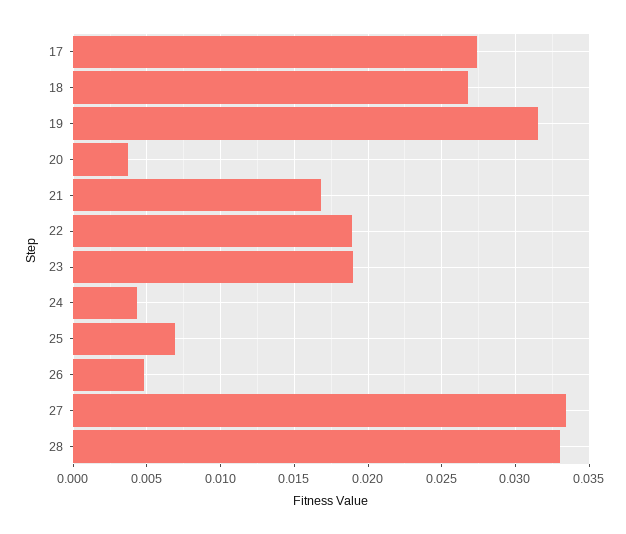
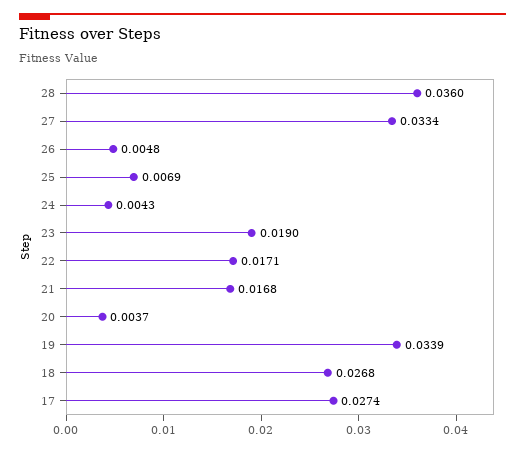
  {
    "17": 0.0274,
    "18": 0.0268,
-   "19": 0.0315,
+   "19": 0.0339,
    "20": 0.0037,
    "21": 0.0168,
-   "22": 0.019,
+   "22": 0.0171,
    "23": 0.019,
    "24": 0.0043,
    "25": 0.0069,
    "26": 0.0048,
    "27": 0.0334,
-   "28": 0.033
+   "28": 0.036
  }

